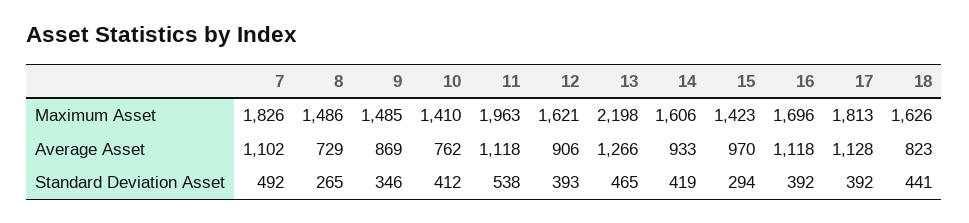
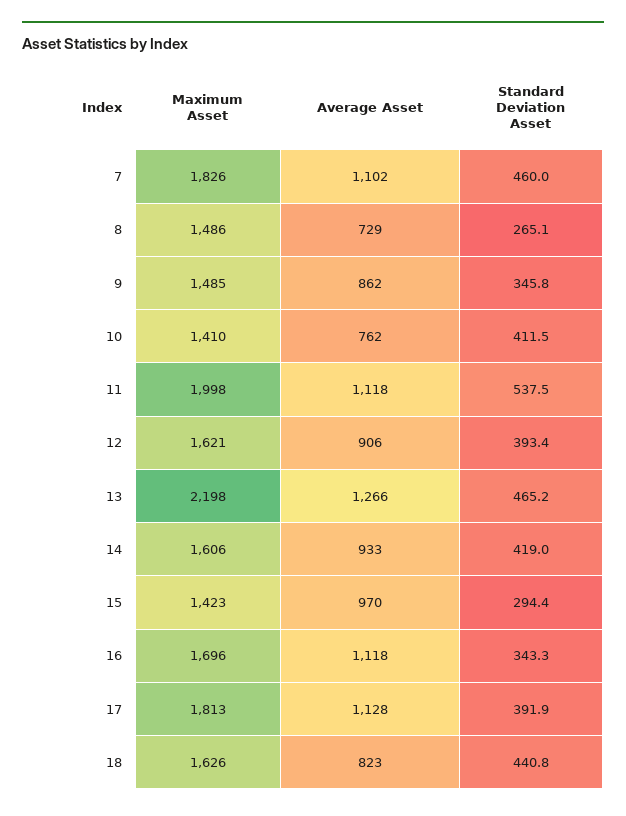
  {
    "7": {
      "Maximum Asset": 1826,
      "Average Asset": 1102,
-     "Standard Deviation Asset": 492
+     "Standard Deviation Asset": 460
    },
    "8": {
      "Maximum Asset": 1486,
      "Average Asset": 729,
      "Standard Deviation Asset": 265.1
    },
    "9": {
      "Maximum Asset": 1485,
-     "Average Asset": 869,
+     "Average Asset": 862,
      "Standard Deviation Asset": 345.8
    },
    "10": {
      "Maximum Asset": 1410,
      "Average Asset": 762,
      "Standard Deviation Asset": 411.5
    },
    "11": {
-     "Maximum Asset": 1963,
+     "Maximum Asset": 1998,
      "Average Asset": 1118,
      "Standard Deviation Asset": 537.5
    },
    "12": {
      "Maximum Asset": 1621,
      "Average Asset": 906,
      "Standard Deviation Asset": 393.4
    },
    "13": {
      "Maximum Asset": 2198,
      "Average Asset": 1266,
      "Standard Deviation Asset": 465.2
    },
    "14": {
      "Maximum Asset": 1606,
      "Average Asset": 933,
      "Standard Deviation Asset": 419
    },
    "15": {
      "Maximum Asset": 1423,
      "Average Asset": 970,
      "Standard Deviation Asset": 294.4
    },
    "16": {
      "Maximum Asset": 1696,
      "Average Asset": 1118,
-     "Standard Deviation Asset": 392
+     "Standard Deviation Asset": 343.3
    },
    "17": {
      "Maximum Asset": 1813,
      "Average Asset": 1128,
      "Standard Deviation Asset": 391.9
    },
    "18": {
      "Maximum Asset": 1626,
      "Average Asset": 823,
      "Standard Deviation Asset": 440.8
    }
  }

